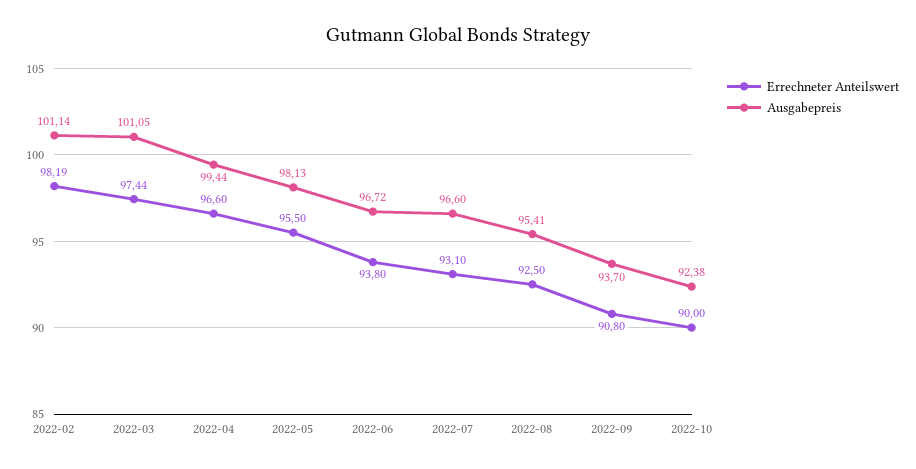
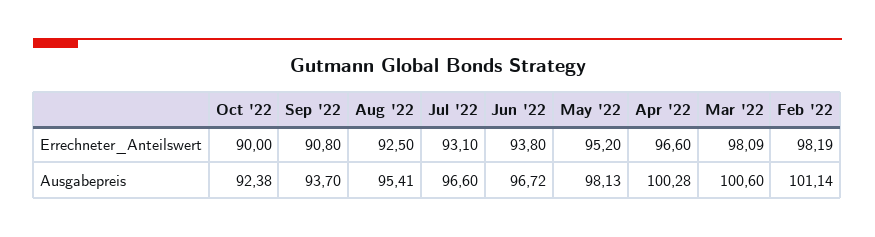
  {
    "Errechneter Anteilswert": {
      "2022-02": 98.19,
-     "2022-03": 97.44,
+     "2022-03": 98.09,
      "2022-04": 96.6,
-     "2022-05": 95.5,
+     "2022-05": 95.2,
      "2022-06": 93.8,
      "2022-07": 93.1,
      "2022-08": 92.5,
      "2022-09": 90.8,
      "2022-10": 90
    },
    "Ausgabepreis": {
      "2022-02": 101.14,
-     "2022-03": 101.05,
+     "2022-03": 100.6,
-     "2022-04": 99.44,
+     "2022-04": 100.28,
      "2022-05": 98.13,
      "2022-06": 96.72,
      "2022-07": 96.6,
      "2022-08": 95.41,
      "2022-09": 93.7,
      "2022-10": 92.38
    }
  }

